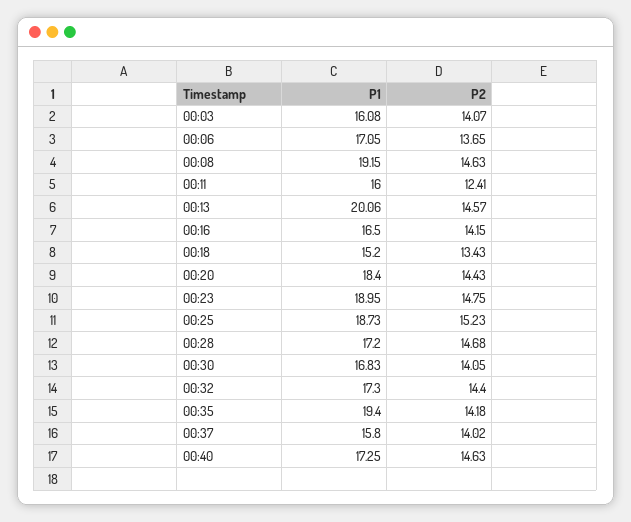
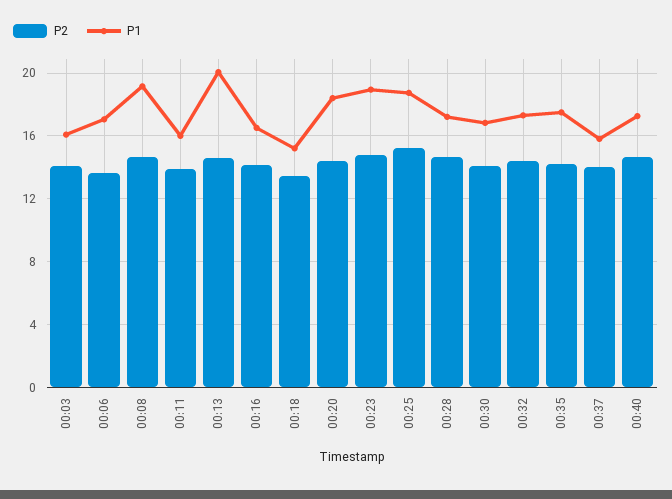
  {
    "P1": {
      "00:03": 16.08,
      "00:06": 17.05,
      "00:08": 19.15,
      "00:11": 16,
      "00:13": 20.06,
      "00:16": 16.5,
      "00:18": 15.2,
      "00:20": 18.4,
      "00:23": 18.95,
      "00:25": 18.73,
      "00:28": 17.2,
      "00:30": 16.83,
      "00:32": 17.3,
-     "00:35": 19.4,
+     "00:35": 17.5,
      "00:37": 15.8,
      "00:40": 17.25
    },
    "P2": {
      "00:03": 14.07,
      "00:06": 13.65,
      "00:08": 14.63,
-     "00:11": 12.41,
+     "00:11": 14,
      "00:13": 14.57,
      "00:16": 14.15,
      "00:18": 13.43,
      "00:20": 14.43,
      "00:23": 14.75,
      "00:25": 15.23,
      "00:28": 14.68,
      "00:30": 14.05,
      "00:32": 14.4,
      "00:35": 14.18,
      "00:37": 14.02,
      "00:40": 14.63
    }
  }

